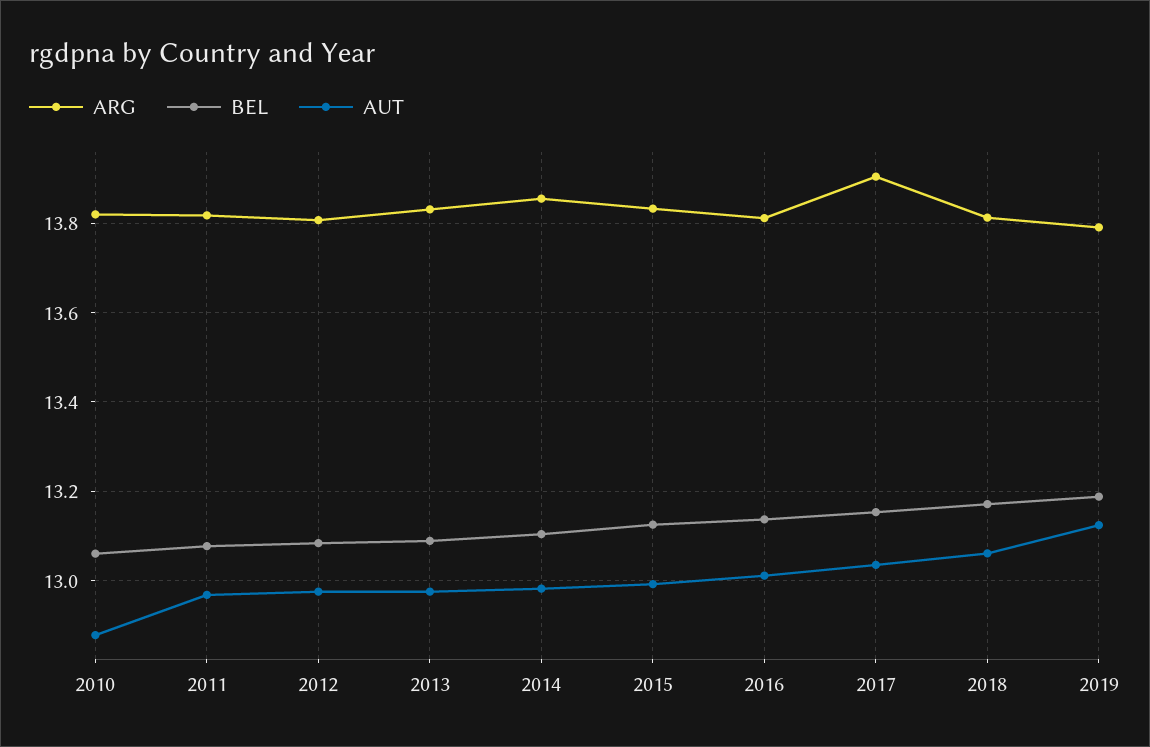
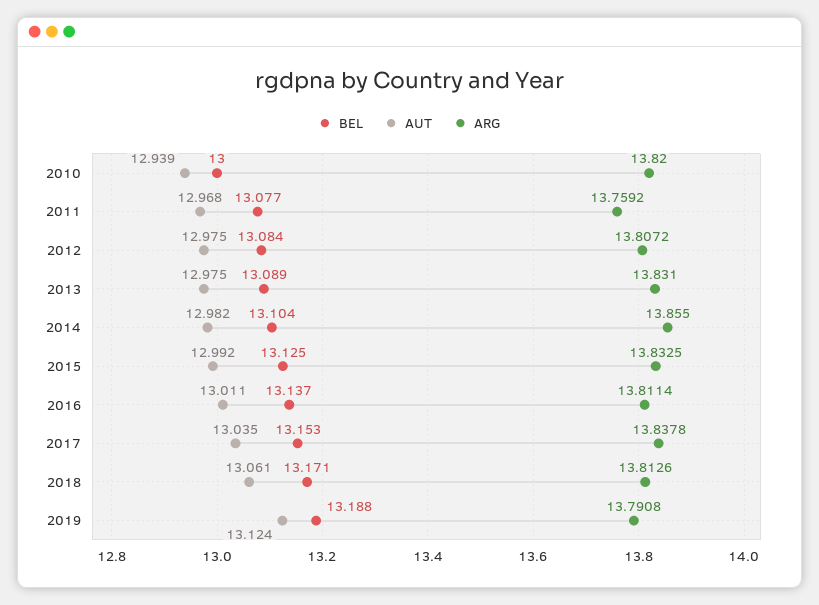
  {
    "ARG": {
      "2010": 13.82,
-     "2011": 13.82,
+     "2011": 13.7592,
      "2012": 13.8072,
      "2013": 13.831,
      "2014": 13.855,
      "2015": 13.8325,
      "2016": 13.8114,
-     "2017": 13.9,
+     "2017": 13.8378,
      "2018": 13.8126,
      "2019": 13.7908
    },
    "BEL": {
-     "2010": 13.06,
+     "2010": 13,
      "2011": 13.077,
      "2012": 13.084,
      "2013": 13.089,
      "2014": 13.104,
      "2015": 13.125,
      "2016": 13.137,
      "2017": 13.153,
      "2018": 13.171,
      "2019": 13.188
    },
    "AUT": {
-     "2010": 12.88,
+     "2010": 12.939,
      "2011": 12.968,
      "2012": 12.975,
      "2013": 12.975,
      "2014": 12.982,
      "2015": 12.992,
      "2016": 13.011,
      "2017": 13.035,
      "2018": 13.061,
      "2019": 13.124
    }
  }

